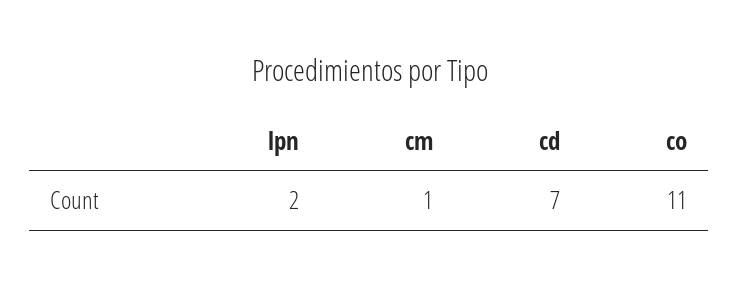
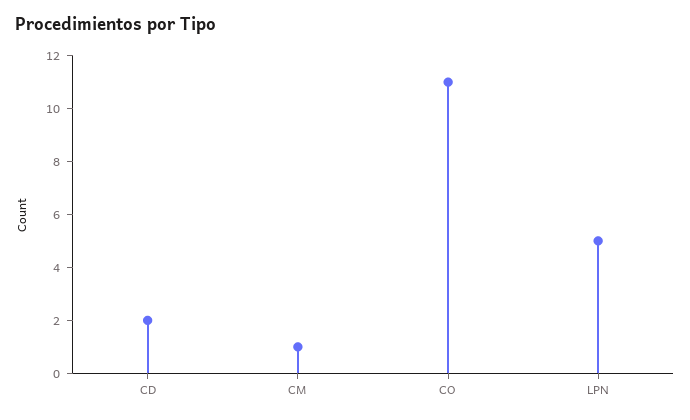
  {
-   "lpn": 2,
+   "lpn": 5,
    "cm": 1,
-   "cd": 7,
+   "cd": 2,
    "co": 11
  }

